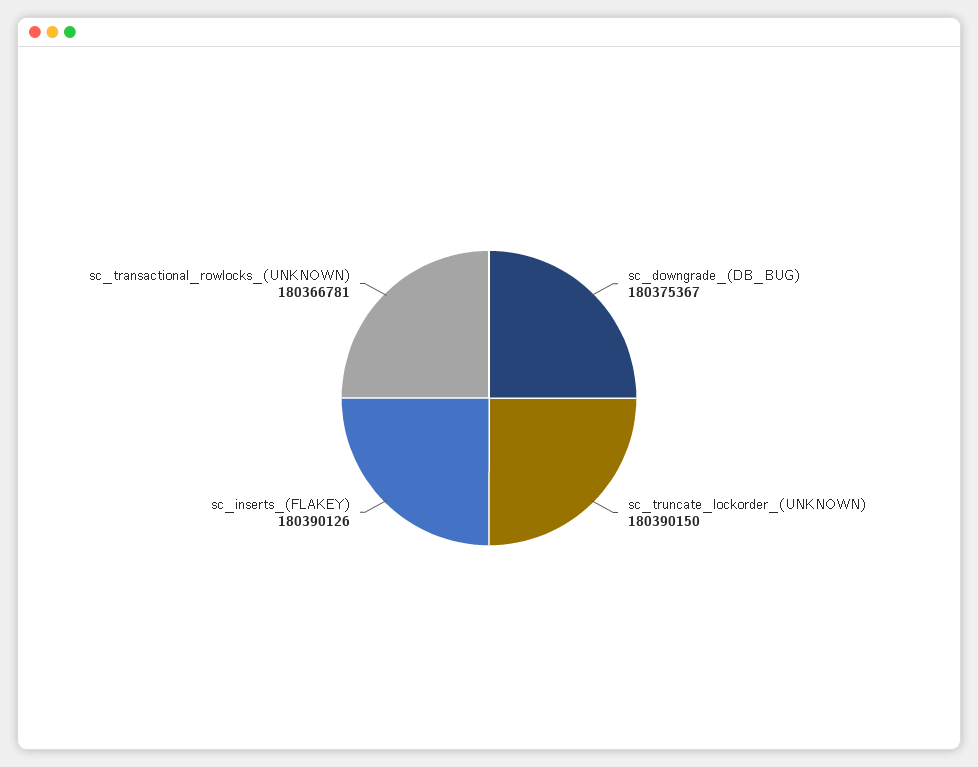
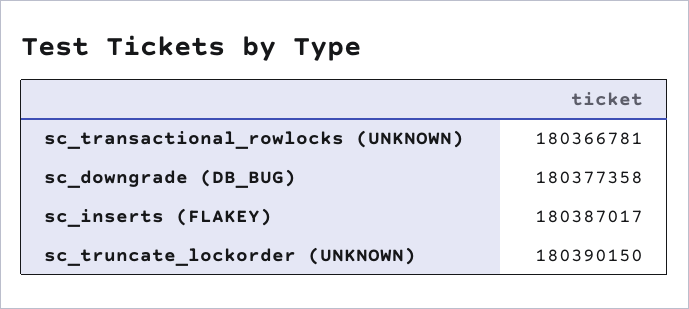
  {
-   "sc_downgrade_(DB_BUG)": 180375367,
+   "sc_downgrade_(DB_BUG)": 180377358,
    "sc_truncate_lockorder_(UNKNOWN)": 180390150,
-   "sc_inserts_(FLAKEY)": 180390126,
+   "sc_inserts_(FLAKEY)": 180387017,
    "sc_transactional_rowlocks_(UNKNOWN)": 180366781
  }

